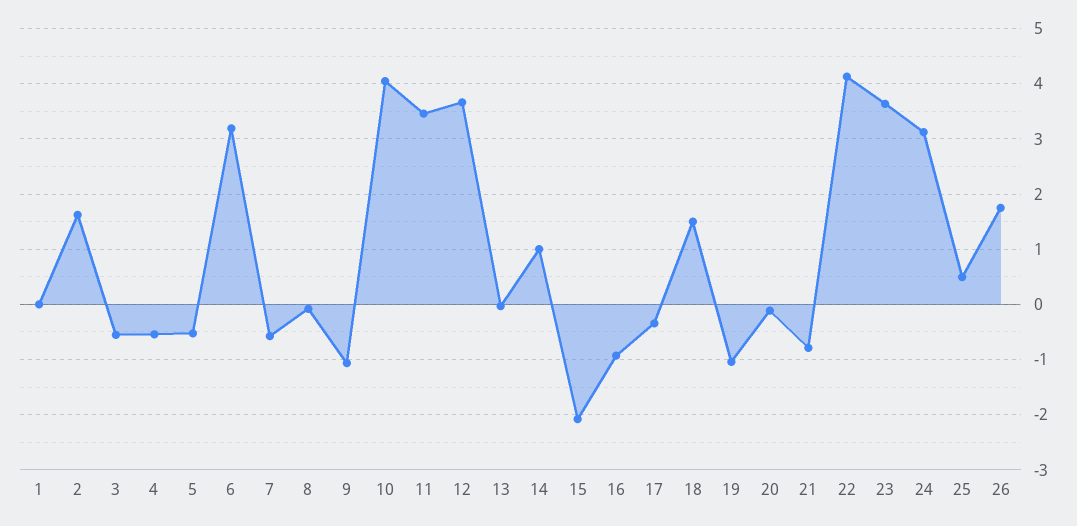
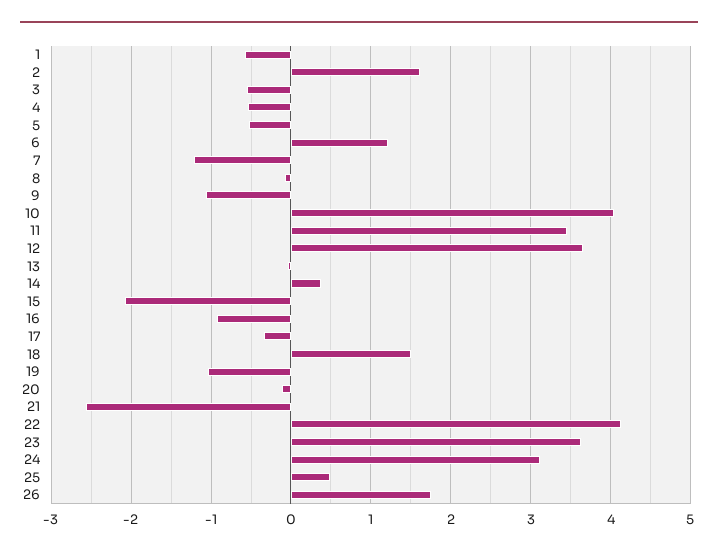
  {
-   "1": 0,
+   "1": -0.6,
    "2": 1.6,
    "3": -0.6,
    "4": -0.5,
    "5": -0.5,
-   "6": 3.2,
+   "6": 1.2,
-   "7": -0.6,
+   "7": -1.2,
    "8": -0.1,
    "9": -1.1,
    "10": 4,
    "11": 3.5,
    "12": 3.7,
    "13": 0,
-   "14": 1,
+   "14": 0.4,
    "15": -2.1,
    "16": -0.9,
    "17": -0.3,
    "18": 1.5,
    "19": -1,
    "20": -0.1,
-   "21": -0.8,
+   "21": -2.6,
    "22": 4.1,
    "23": 3.6,
    "24": 3.1,
    "25": 0.5,
    "26": 1.8
  }

